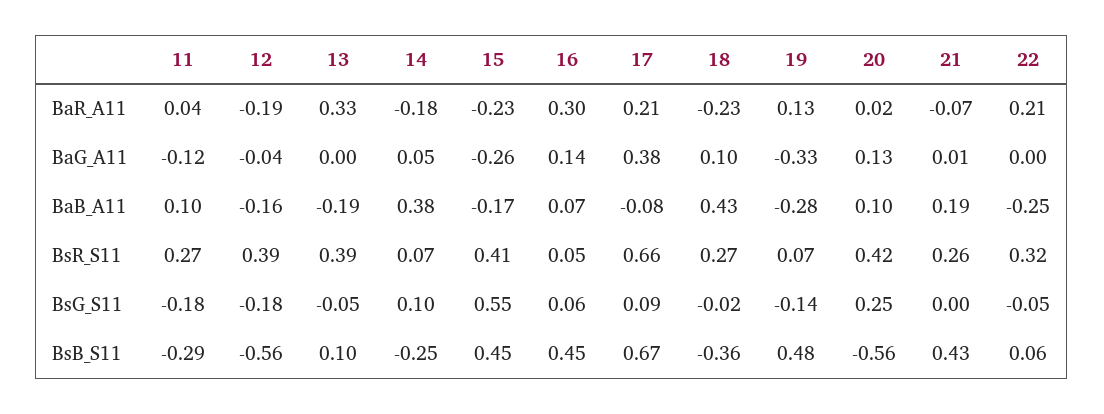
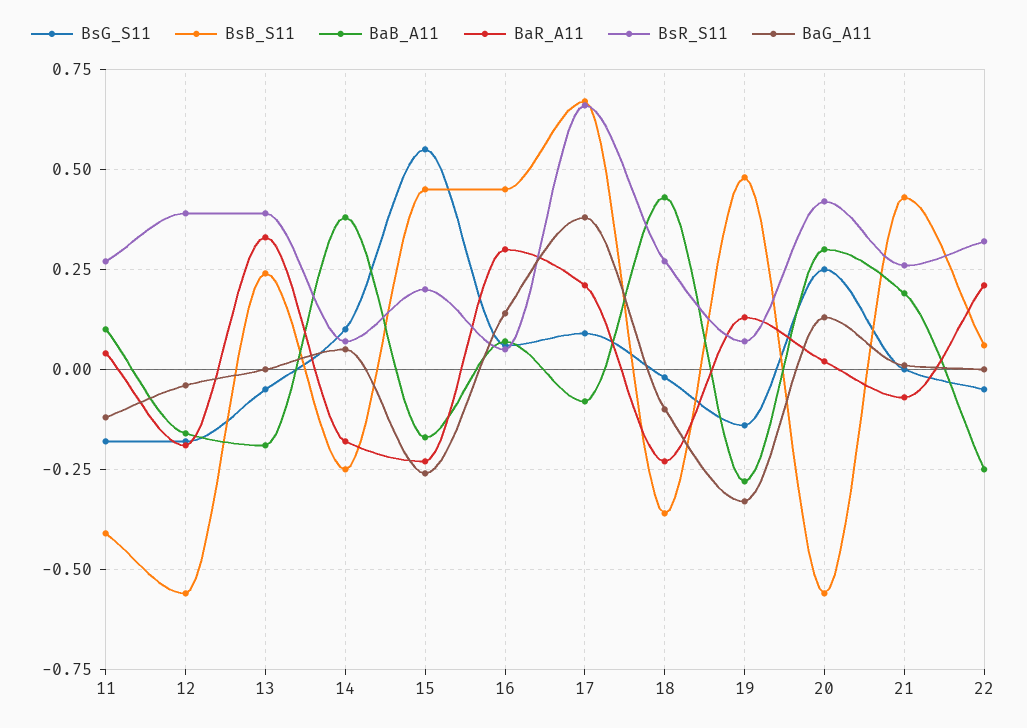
  {
    "BaR_A11": {
      "11": 0.04,
      "12": -0.19,
      "13": 0.33,
      "14": -0.18,
      "15": -0.23,
      "16": 0.3,
      "17": 0.21,
      "18": -0.23,
      "19": 0.13,
      "20": 0.02,
      "21": -0.07,
      "22": 0.21
    },
    "BaG_A11": {
      "11": -0.12,
      "12": -0.04,
      "13": 0,
      "14": 0.05,
      "15": -0.26,
      "16": 0.14,
      "17": 0.38,
-     "18": 0.1,
+     "18": -0.1,
      "19": -0.33,
      "20": 0.13,
      "21": 0.01,
      "22": 0
    },
    "BaB_A11": {
      "11": 0.1,
      "12": -0.16,
      "13": -0.19,
      "14": 0.38,
      "15": -0.17,
      "16": 0.07,
      "17": -0.08,
      "18": 0.43,
      "19": -0.28,
-     "20": 0.1,
+     "20": 0.3,
      "21": 0.19,
      "22": -0.25
    },
    "BsR_S11": {
      "11": 0.27,
      "12": 0.39,
      "13": 0.39,
      "14": 0.07,
-     "15": 0.41,
+     "15": 0.2,
      "16": 0.05,
      "17": 0.66,
      "18": 0.27,
      "19": 0.07,
      "20": 0.42,
      "21": 0.26,
      "22": 0.32
    },
    "BsG_S11": {
      "11": -0.18,
      "12": -0.18,
      "13": -0.05,
      "14": 0.1,
      "15": 0.55,
      "16": 0.06,
      "17": 0.09,
      "18": -0.02,
      "19": -0.14,
      "20": 0.25,
      "21": 0,
      "22": -0.05
    },
    "BsB_S11": {
-     "11": -0.29,
+     "11": -0.4,
      "12": -0.56,
-     "13": 0.1,
+     "13": 0.25,
      "14": -0.25,
      "15": 0.45,
      "16": 0.45,
      "17": 0.67,
      "18": -0.36,
      "19": 0.48,
      "20": -0.56,
      "21": 0.43,
      "22": 0.06
    }
  }

